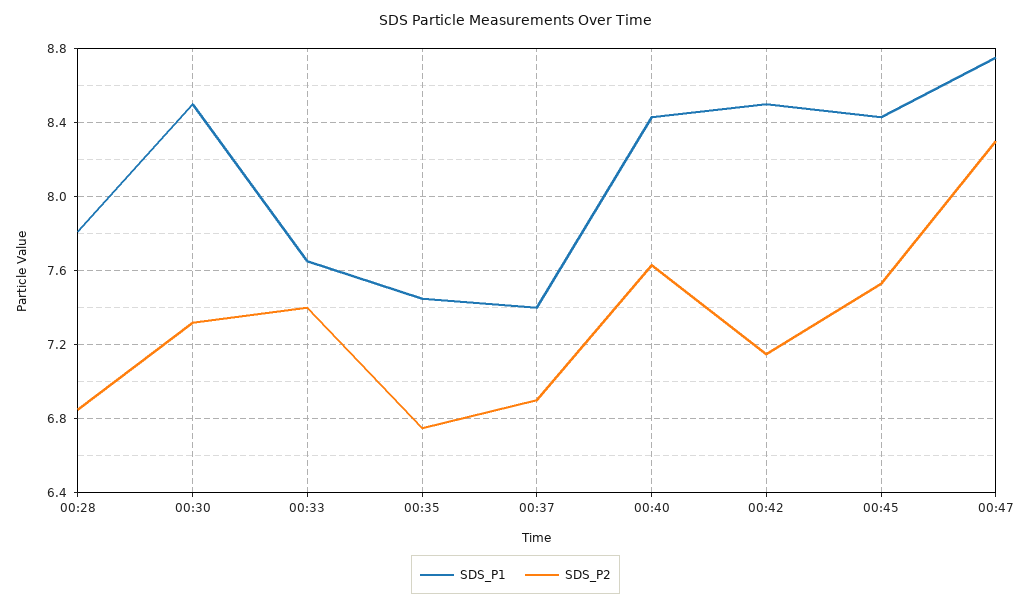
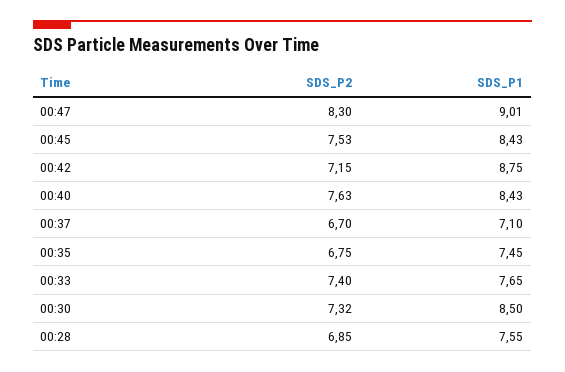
  {
    "SDS_P1": {
-     "00:28": 7.8,
+     "00:28": 7.55,
      "00:30": 8.5,
      "00:33": 7.65,
      "00:35": 7.45,
-     "00:37": 7.4,
+     "00:37": 7.1,
      "00:40": 8.43,
-     "00:42": 8.5,
+     "00:42": 8.75,
      "00:45": 8.43,
-     "00:47": 8.75
+     "00:47": 9.01
    },
    "SDS_P2": {
      "00:28": 6.85,
      "00:30": 7.32,
      "00:33": 7.4,
      "00:35": 6.75,
-     "00:37": 6.9,
+     "00:37": 6.7,
      "00:40": 7.63,
      "00:42": 7.15,
      "00:45": 7.53,
      "00:47": 8.3
    }
  }

